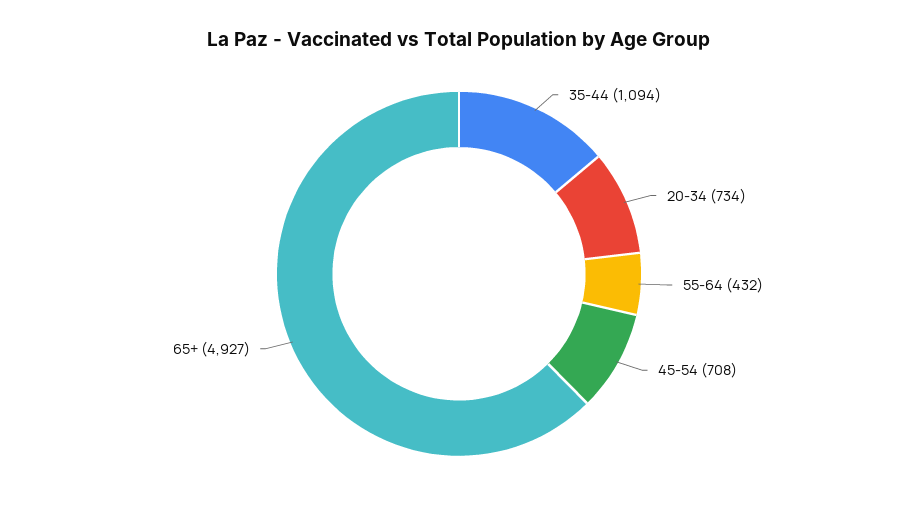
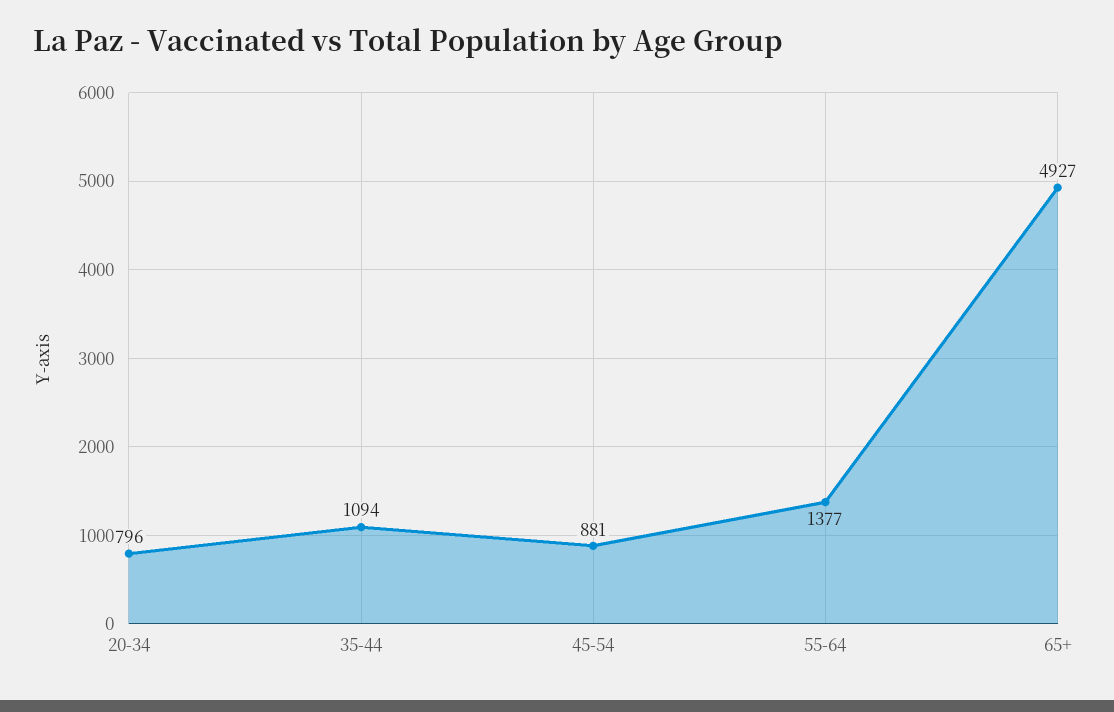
  {
    "35-44": 1094,
-   "20-34": 734,
+   "20-34": 796,
-   "55-64": 432,
+   "55-64": 1377,
-   "45-54": 708,
+   "45-54": 881,
    "65+": 4927
  }

